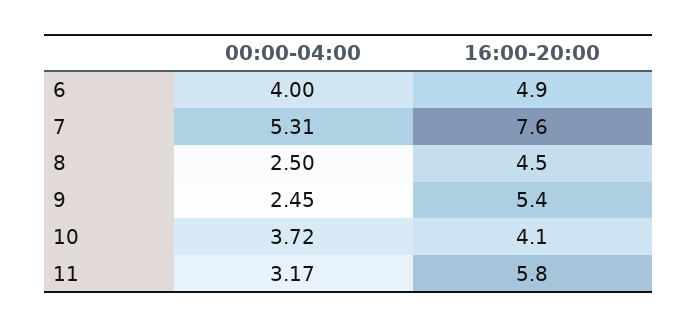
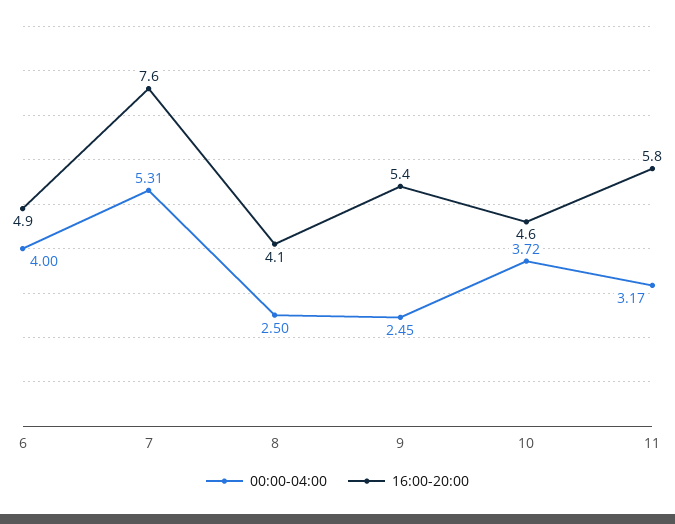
  {
    "00:00-04:00": {
      "6": 4,
      "7": 5.31,
      "8": 2.5,
      "9": 2.45,
      "10": 3.72,
      "11": 3.17
    },
    "16:00-20:00": {
      "6": 4.9,
      "7": 7.6,
-     "8": 4.5,
+     "8": 4.1,
      "9": 5.4,
-     "10": 4.1,
+     "10": 4.6,
      "11": 5.8
    }
  }

